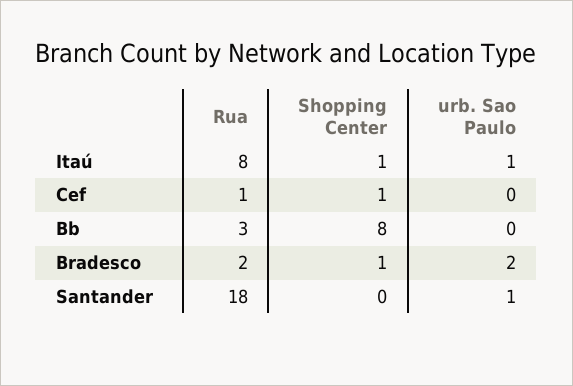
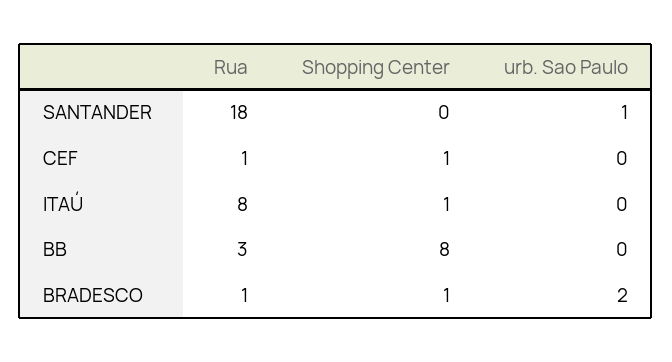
  {
    "Rua": {
      "Itaú": 8,
      "Cef": 1,
      "Bb": 3,
-     "Bradesco": 2,
+     "Bradesco": 1,
      "Santander": 18
    },
    "Shopping Center": {
      "Itaú": 1,
      "Cef": 1,
      "Bb": 8,
      "Bradesco": 1,
      "Santander": 0
    },
    "urb. Sao Paulo": {
-     "Itaú": 1,
+     "Itaú": 0,
      "Cef": 0,
      "Bb": 0,
      "Bradesco": 2,
      "Santander": 1
    }
  }

